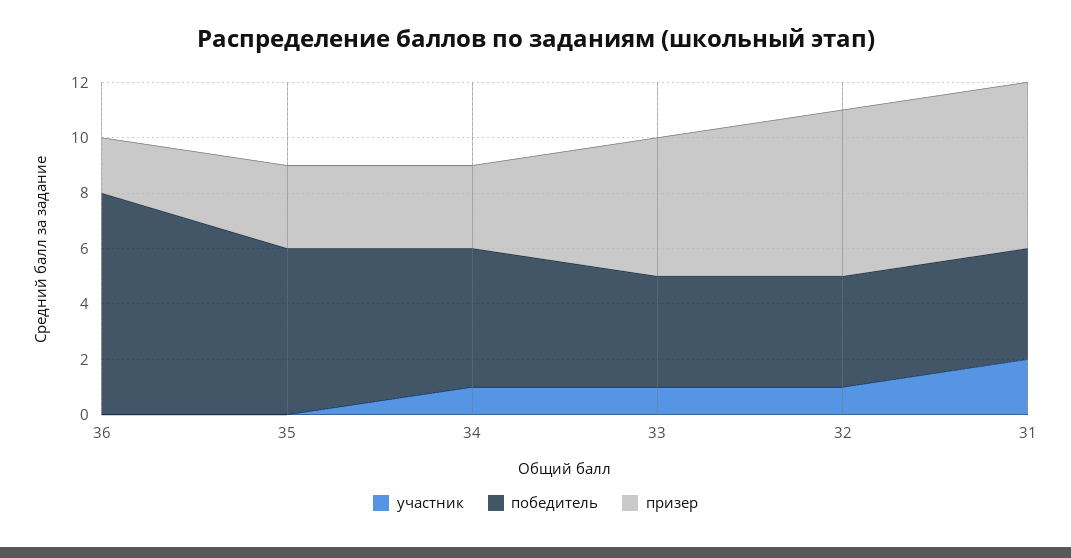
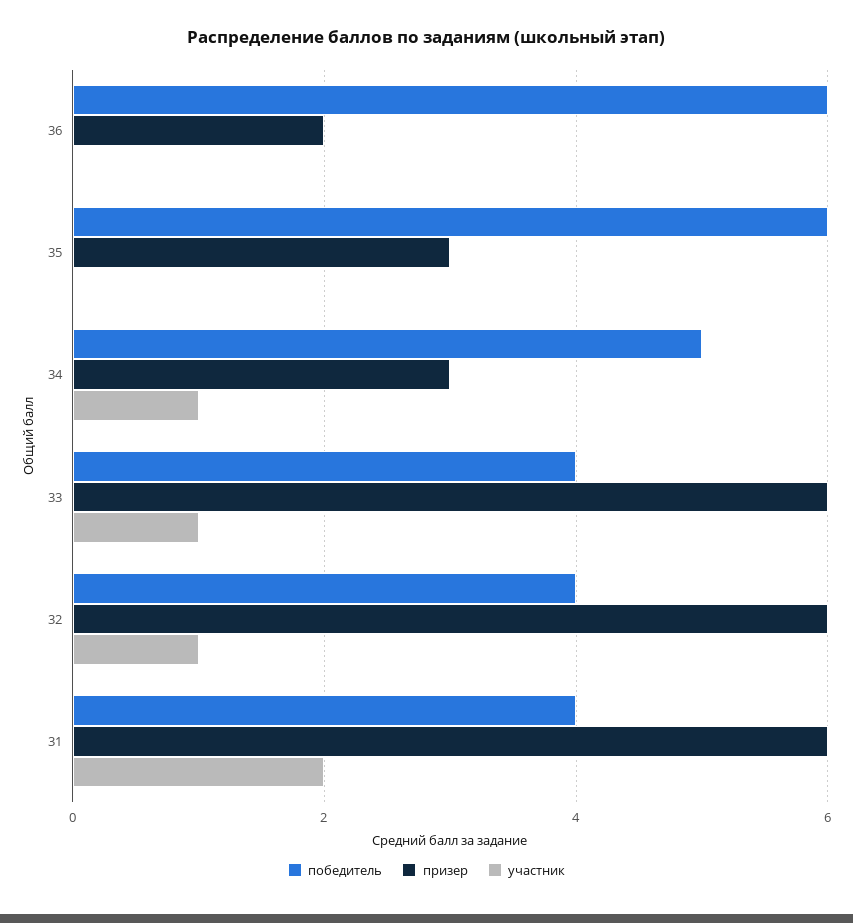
  {
    "участник": {
      "36": 0,
      "35": 0,
      "34": 1,
      "33": 1,
      "32": 1,
      "31": 2
    },
    "победитель": {
-     "36": 8,
+     "36": 6,
      "35": 6,
      "34": 5,
      "33": 4,
      "32": 4,
      "31": 4
    },
    "призер": {
      "36": 2,
      "35": 3,
      "34": 3,
-     "33": 5,
+     "33": 6,
      "32": 6,
      "31": 6
    }
  }

